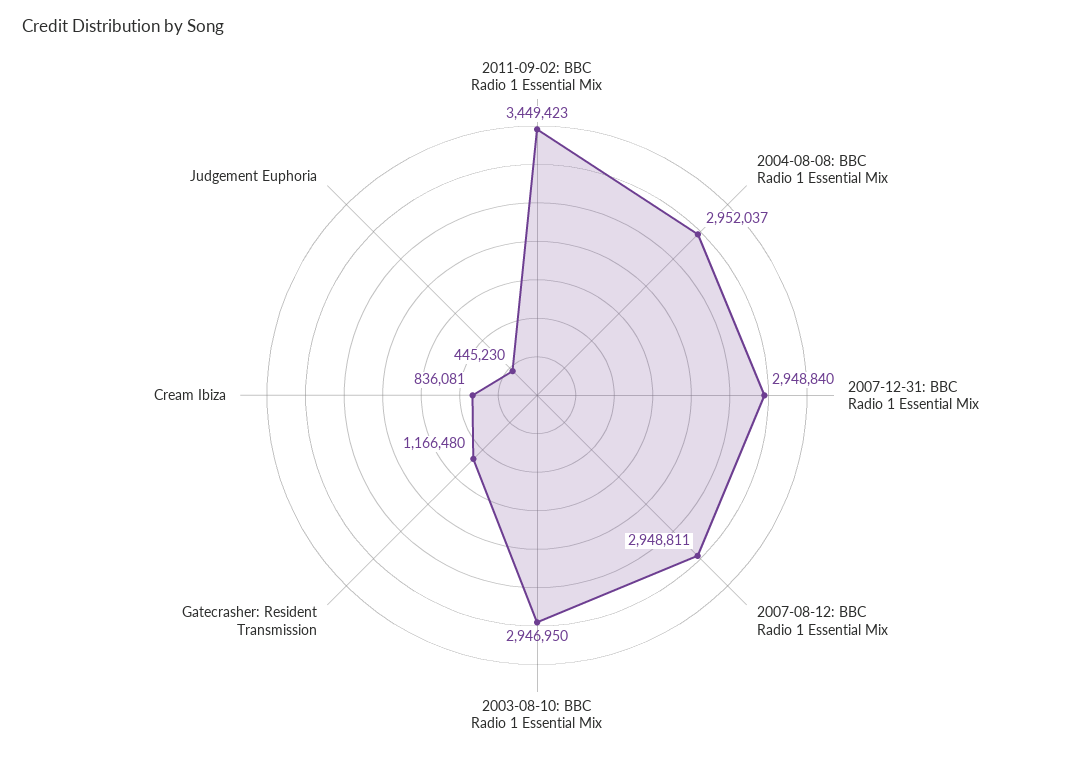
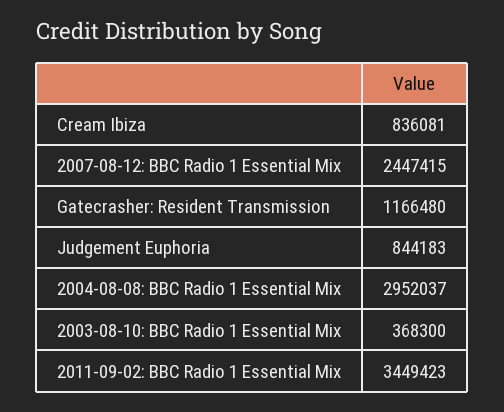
  {
    "2011-09-02: BBC Radio 1 Essential Mix": 3449423,
    "2004-08-08: BBC Radio 1 Essential Mix": 2952037,
-   "2007-12-31: BBC Radio 1 Essential Mix": 2948840,
-   "2007-08-12: BBC Radio 1 Essential Mix": 2948811,
+   "2007-08-12: BBC Radio 1 Essential Mix": 2447415,
-   "2003-08-10: BBC Radio 1 Essential Mix": 2946950,
+   "2003-08-10: BBC Radio 1 Essential Mix": 368300,
    "Gatecrasher: Resident Transmission": 1166480,
    "Cream Ibiza": 836081,
-   "Judgement Euphoria": 445230
+   "Judgement Euphoria": 844183
  }

